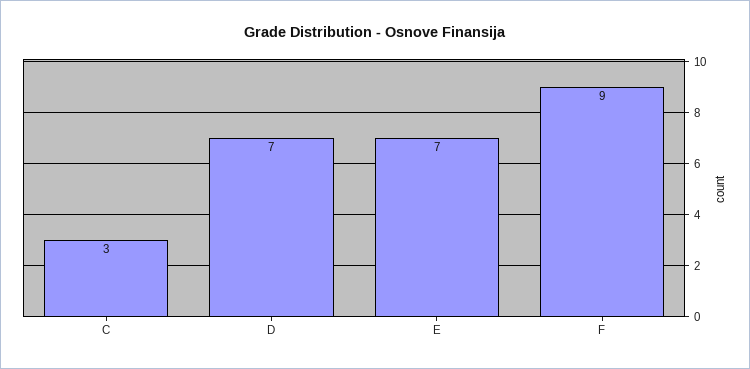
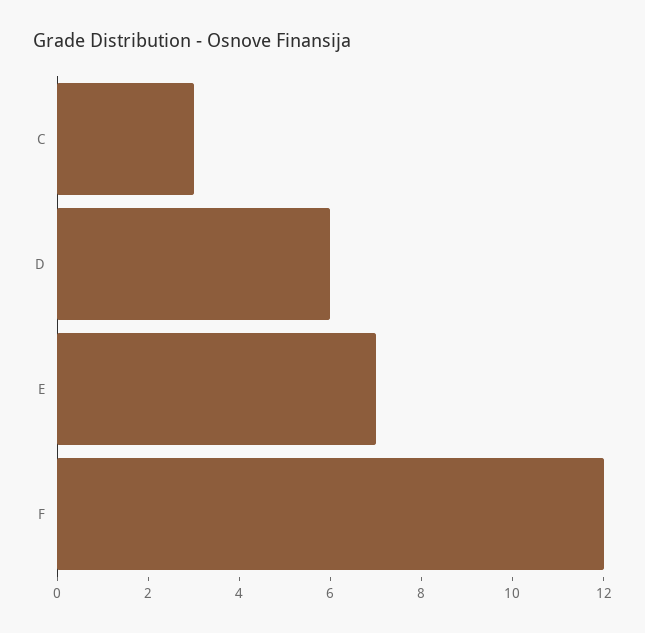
  {
    "C": 3,
-   "D": 7,
+   "D": 6,
    "E": 7,
-   "F": 9
+   "F": 12
  }

